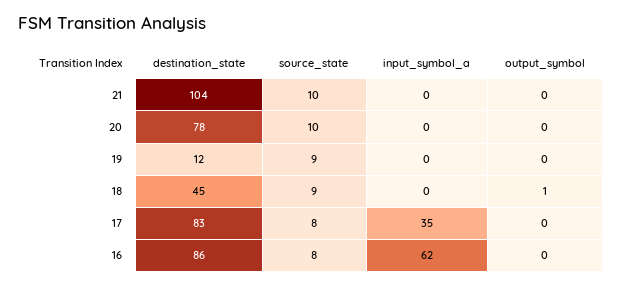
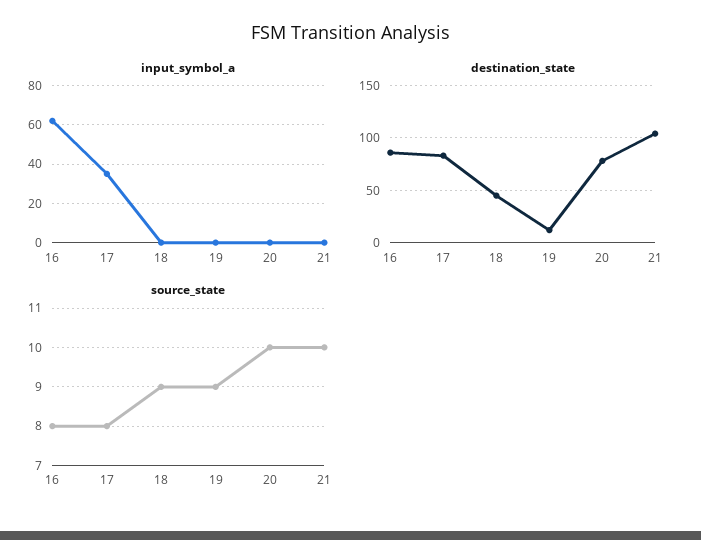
  {
    "destination_state": {
      "21": 104,
      "20": 78,
      "19": 12,
      "18": 45,
      "17": 83,
      "16": 86
    },
    "source_state": {
      "21": 10,
      "20": 10,
      "19": 9,
      "18": 9,
      "17": 8,
      "16": 8
    },
    "input_symbol_a": {
      "21": 0,
      "20": 0,
      "19": 0,
      "18": 0,
      "17": 35,
      "16": 62
-   },
+   }
-   "output_symbol": {
-     "21": 0,
-     "20": 0,
-     "19": 0,
-     "18": 1,
-     "17": 0,
-     "16": 0
-   }
  }

